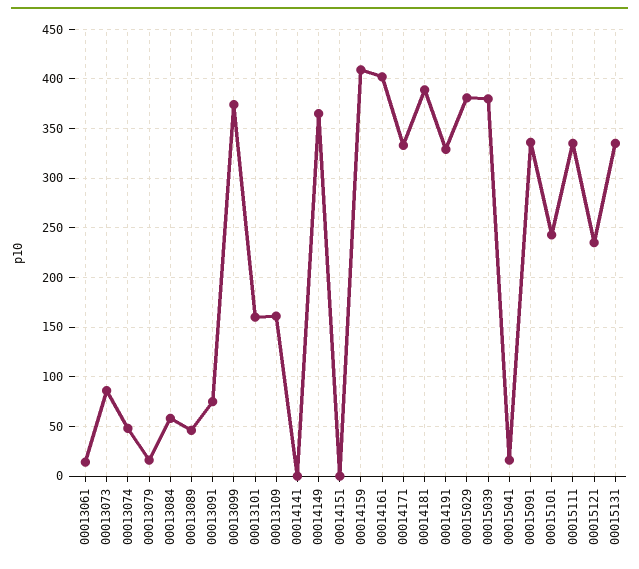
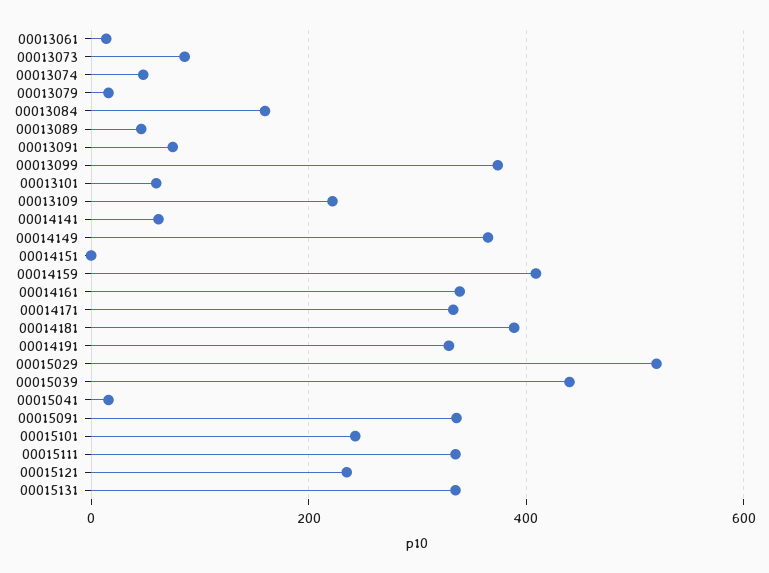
  {
    "00013061": 10,
    "00013073": 90,
    "00013074": 50,
    "00013079": 20,
-   "00013084": 60,
+   "00013084": 160,
    "00013089": 50,
    "00013091": 80,
    "00013099": 370,
-   "00013101": 160,
+   "00013101": 60,
-   "00013109": 160,
+   "00013109": 220,
-   "00014141": 0,
+   "00014141": 60,
    "00014149": 370,
    "00014151": 0,
    "00014159": 410,
-   "00014161": 400,
+   "00014161": 340,
    "00014171": 330,
    "00014181": 390,
    "00014191": 330,
-   "00015029": 380,
+   "00015029": 520,
-   "00015039": 380,
+   "00015039": 440,
    "00015041": 20,
    "00015091": 340,
    "00015101": 240,
    "00015111": 340,
    "00015121": 240,
    "00015131": 340
  }

